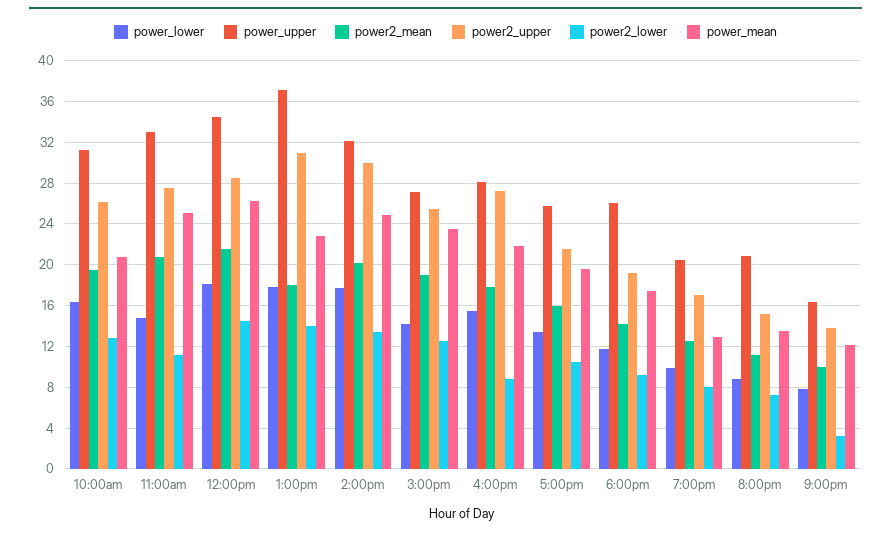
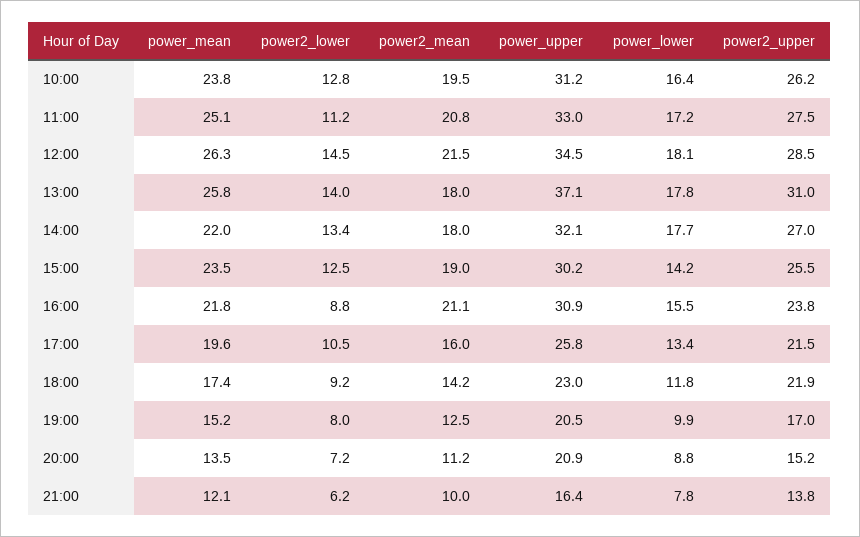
  {
    "power_lower": {
      "10:00am": 16.4,
-     "11:00am": 15,
+     "11:00am": 17.2,
      "12:00pm": 18.1,
      "1:00pm": 17.8,
      "2:00pm": 17.7,
      "3:00pm": 14.2,
      "4:00pm": 15.5,
      "5:00pm": 13.4,
      "6:00pm": 11.8,
      "7:00pm": 9.9,
      "8:00pm": 8.8,
      "9:00pm": 7.8
    },
    "power_upper": {
      "10:00am": 31.2,
      "11:00am": 33,
      "12:00pm": 34.5,
      "1:00pm": 37.1,
      "2:00pm": 32.1,
-     "3:00pm": 27,
+     "3:00pm": 30.2,
-     "4:00pm": 28,
+     "4:00pm": 30.9,
      "5:00pm": 25.8,
-     "6:00pm": 26,
+     "6:00pm": 23,
      "7:00pm": 20.5,
      "8:00pm": 20.9,
      "9:00pm": 16.4
    },
    "power2_mean": {
      "10:00am": 19.5,
      "11:00am": 20.8,
      "12:00pm": 21.5,
      "1:00pm": 18,
-     "2:00pm": 20,
+     "2:00pm": 18,
      "3:00pm": 19,
-     "4:00pm": 18,
+     "4:00pm": 21.1,
      "5:00pm": 16,
      "6:00pm": 14.2,
      "7:00pm": 12.5,
      "8:00pm": 11.2,
      "9:00pm": 10
    },
    "power2_upper": {
      "10:00am": 26.2,
      "11:00am": 27.5,
      "12:00pm": 28.5,
      "1:00pm": 31,
-     "2:00pm": 30,
+     "2:00pm": 27,
      "3:00pm": 25.5,
-     "4:00pm": 27,
+     "4:00pm": 23.8,
      "5:00pm": 21.5,
-     "6:00pm": 19,
+     "6:00pm": 21.9,
      "7:00pm": 17,
      "8:00pm": 15.2,
      "9:00pm": 13.8
    },
    "power2_lower": {
      "10:00am": 12.8,
      "11:00am": 11.2,
      "12:00pm": 14.5,
      "1:00pm": 14,
      "2:00pm": 13.4,
      "3:00pm": 12.5,
      "4:00pm": 8.8,
      "5:00pm": 10.5,
      "6:00pm": 9.2,
      "7:00pm": 8,
      "8:00pm": 7.2,
-     "9:00pm": 3
+     "9:00pm": 6.2
    },
    "power_mean": {
-     "10:00am": 21,
+     "10:00am": 23.8,
      "11:00am": 25.1,
      "12:00pm": 26.3,
-     "1:00pm": 23,
+     "1:00pm": 25.8,
-     "2:00pm": 25,
+     "2:00pm": 22,
      "3:00pm": 23.5,
      "4:00pm": 21.8,
      "5:00pm": 19.6,
      "6:00pm": 17.4,
-     "7:00pm": 13,
+     "7:00pm": 15.2,
      "8:00pm": 13.5,
      "9:00pm": 12.1
    }
  }

